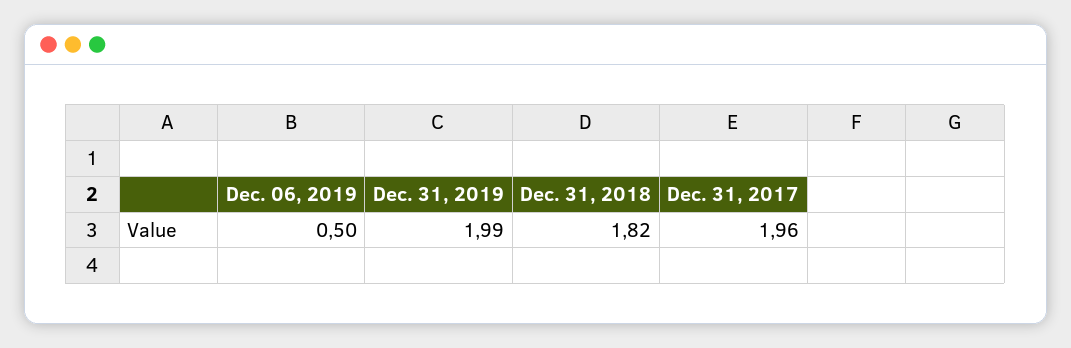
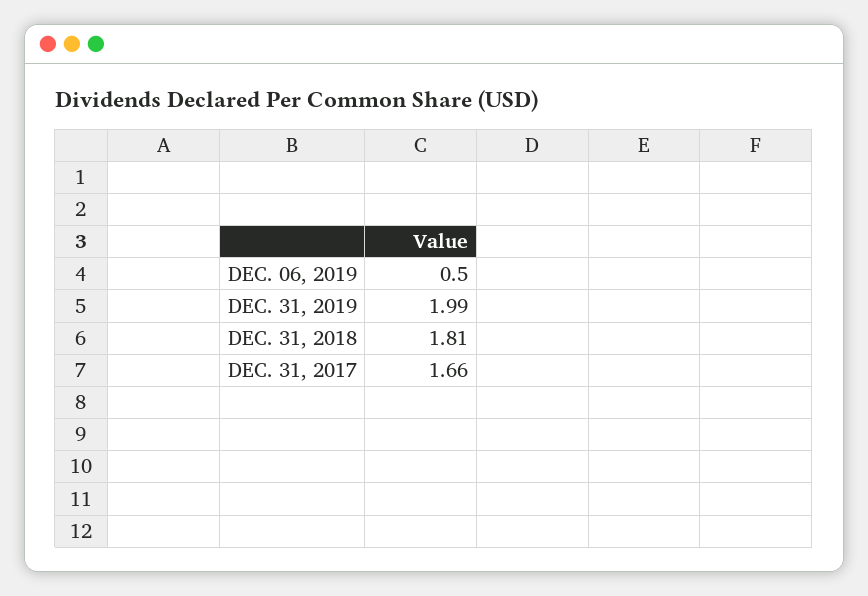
  {
    "Dec. 06, 2019": 0.5,
    "Dec. 31, 2019": 1.99,
-   "Dec. 31, 2018": 1.82,
+   "Dec. 31, 2018": 1.81,
-   "Dec. 31, 2017": 1.96
+   "Dec. 31, 2017": 1.66
  }

